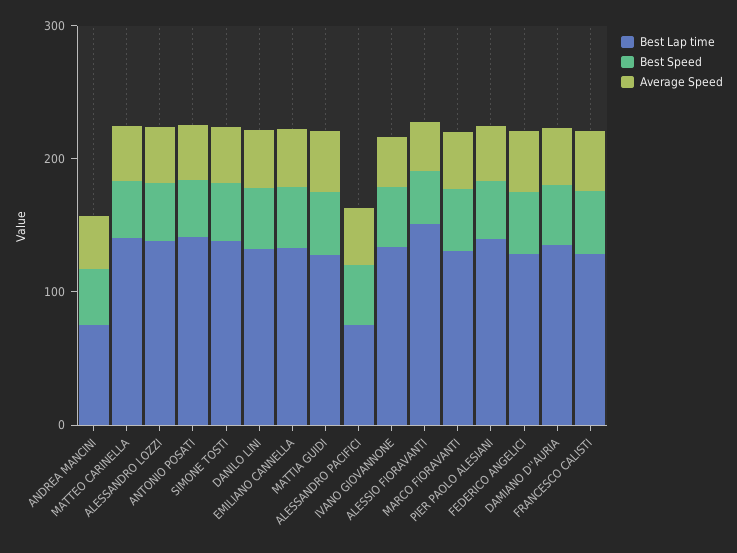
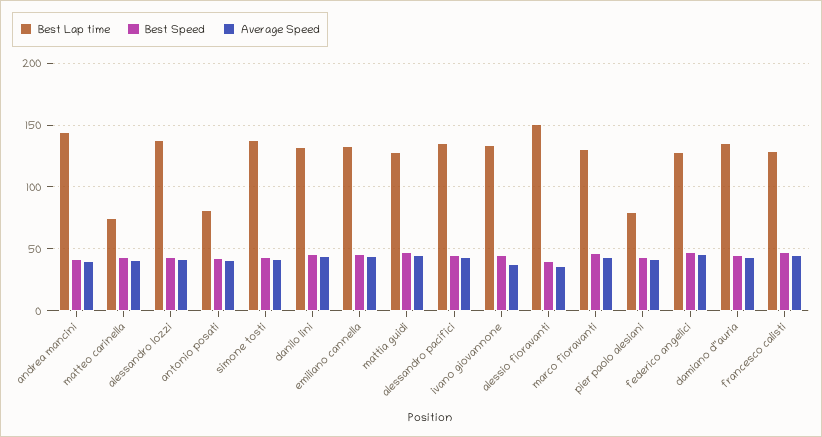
  {
    "Best Lap time": {
-     "ANDREA MANCINI": 80,
+     "ANDREA MANCINI": 145,
-     "MATTEO CARINELLA": 140,
+     "MATTEO CARINELLA": 75,
      "ALESSANDRO LOZZI": 140,
-     "ANTONIO POSATI": 140,
+     "ANTONIO POSATI": 80,
      "SIMONE TOSTI": 140,
      "DANILO LINI": 135,
      "EMILIANO CANNELLA": 135,
      "MATTIA GUIDI": 130,
-     "ALESSANDRO PACIFICI": 80,
+     "ALESSANDRO PACIFICI": 135,
      "IVANO GIOVANNONE": 135,
      "ALESSIO FIORAVANTI": 150,
      "MARCO FIORAVANTI": 130,
-     "PIER PAOLO ALESIANI": 140,
+     "PIER PAOLO ALESIANI": 80,
      "FEDERICO ANGELICI": 130,
      "DAMIANO D''AURIA": 135,
      "FRANCESCO CALISTI": 130
    },
    "Best Speed": {
      "ANDREA MANCINI": 40,
      "MATTEO CARINELLA": 45,
      "ALESSANDRO LOZZI": 45,
      "ANTONIO POSATI": 45,
      "SIMONE TOSTI": 45,
      "DANILO LINI": 45,
      "EMILIANO CANNELLA": 45,
      "MATTIA GUIDI": 45,
      "ALESSANDRO PACIFICI": 45,
      "IVANO GIOVANNONE": 45,
      "ALESSIO FIORAVANTI": 40,
      "MARCO FIORAVANTI": 45,
      "PIER PAOLO ALESIANI": 45,
      "FEDERICO ANGELICI": 45,
      "DAMIANO D''AURIA": 45,
      "FRANCESCO CALISTI": 45
    },
    "Average Speed": {
      "ANDREA MANCINI": 40,
      "MATTEO CARINELLA": 40,
      "ALESSANDRO LOZZI": 40,
      "ANTONIO POSATI": 40,
      "SIMONE TOSTI": 40,
      "DANILO LINI": 45,
      "EMILIANO CANNELLA": 45,
      "MATTIA GUIDI": 45,
      "ALESSANDRO PACIFICI": 45,
      "IVANO GIOVANNONE": 40,
      "ALESSIO FIORAVANTI": 35,
      "MARCO FIORAVANTI": 45,
      "PIER PAOLO ALESIANI": 40,
      "FEDERICO ANGELICI": 45,
      "DAMIANO D''AURIA": 45,
      "FRANCESCO CALISTI": 45
    }
  }

